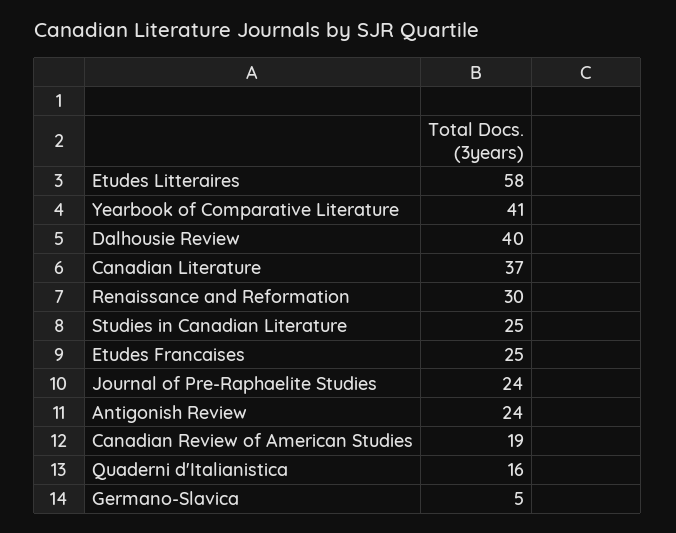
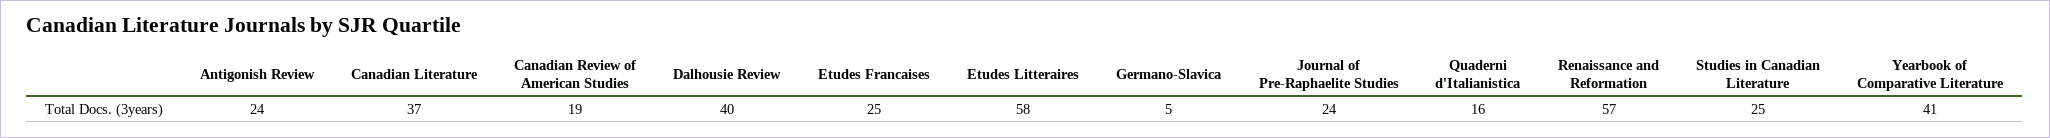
  {
    "Etudes Litteraires": 58,
    "Yearbook of Comparative Literature": 41,
    "Dalhousie Review": 40,
    "Canadian Literature": 37,
-   "Renaissance and Reformation": 30,
+   "Renaissance and Reformation": 57,
    "Studies in Canadian Literature": 25,
    "Etudes Francaises": 25,
    "Journal of Pre-Raphaelite Studies": 24,
    "Antigonish Review": 24,
    "Canadian Review of American Studies": 19,
    "Quaderni d'Italianistica": 16,
    "Germano-Slavica": 5
  }

